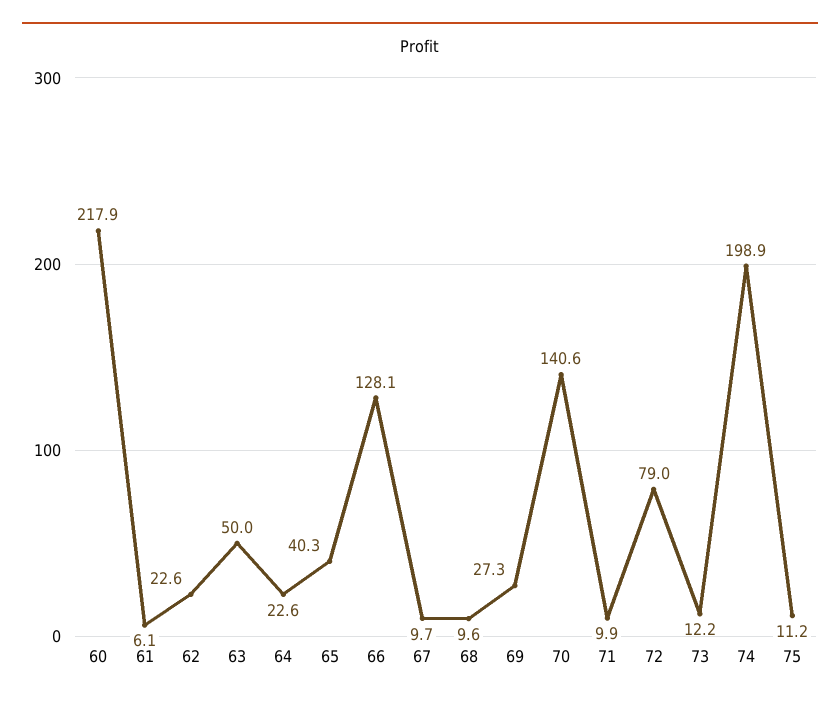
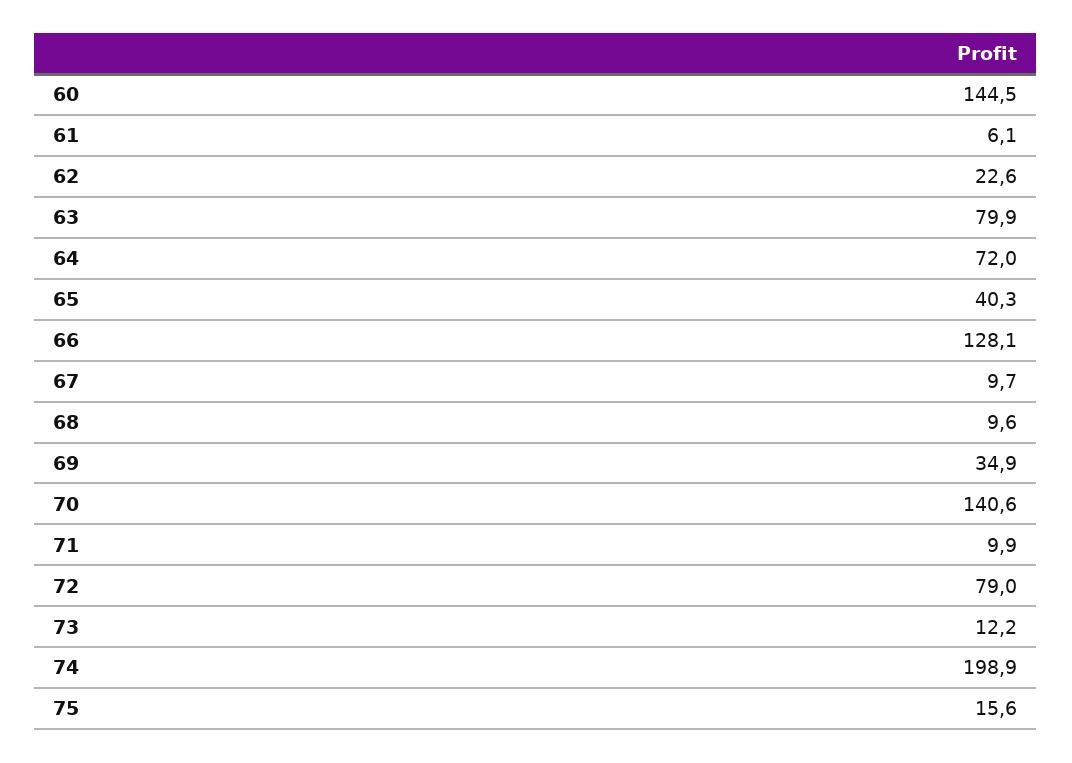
  {
-   "60": 217.9,
+   "60": 144.5,
    "61": 6.1,
    "62": 22.6,
-   "63": 50,
+   "63": 79.9,
-   "64": 22.6,
+   "64": 72,
    "65": 40.3,
    "66": 128.1,
    "67": 9.7,
    "68": 9.6,
-   "69": 27.3,
+   "69": 34.9,
    "70": 140.6,
    "71": 9.9,
    "72": 79,
    "73": 12.2,
    "74": 198.9,
-   "75": 11.2
+   "75": 15.6
  }

